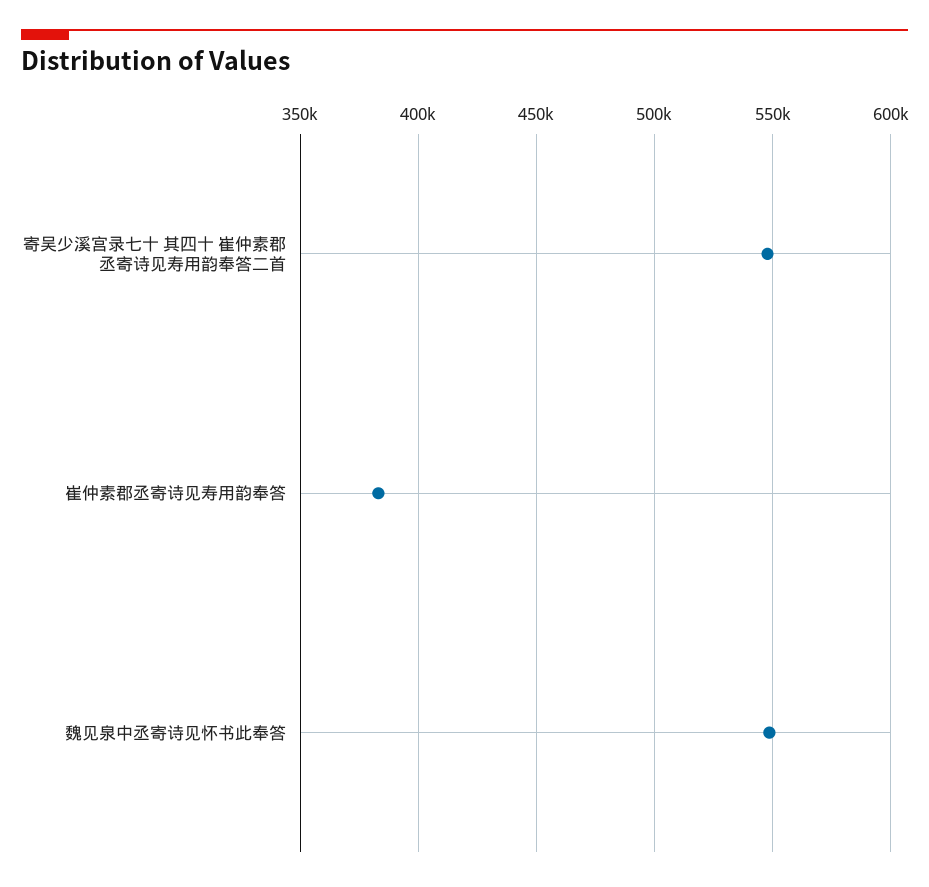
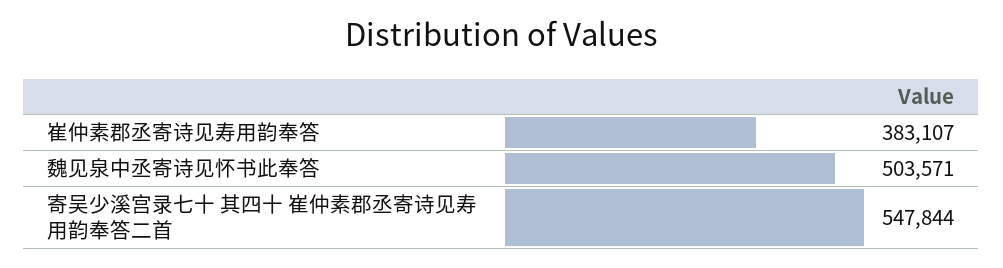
  {
    "寄吴少溪宫录七十 其四十 崔仲素郡丞寄诗见寿用韵奉答二首": 547844,
    "崔仲素郡丞寄诗见寿用韵奉答": 383107,
-   "魏见泉中丞寄诗见怀书此奉答": 550000
+   "魏见泉中丞寄诗见怀书此奉答": 503571
  }

